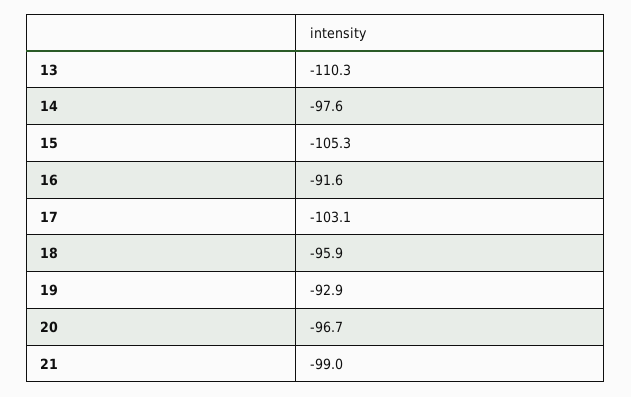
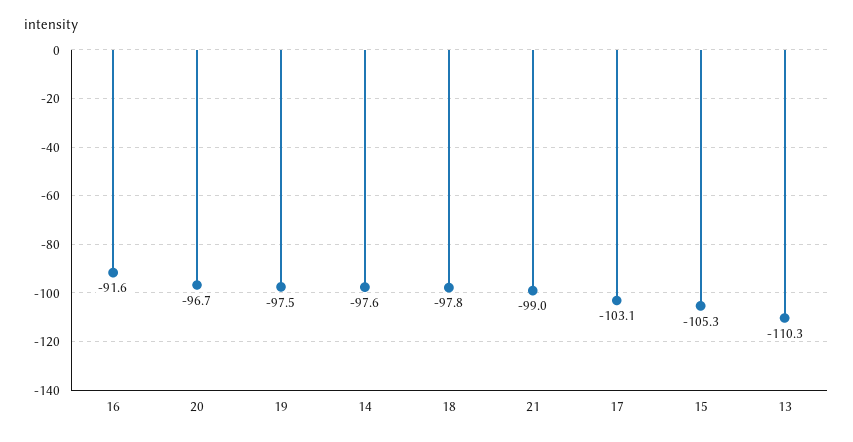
  {
    "13": -110.3,
    "14": -97.6,
    "15": -105.3,
    "16": -91.6,
    "17": -103.1,
-   "18": -95.9,
+   "18": -97.8,
-   "19": -92.9,
+   "19": -97.5,
    "20": -96.7,
    "21": -99
  }

